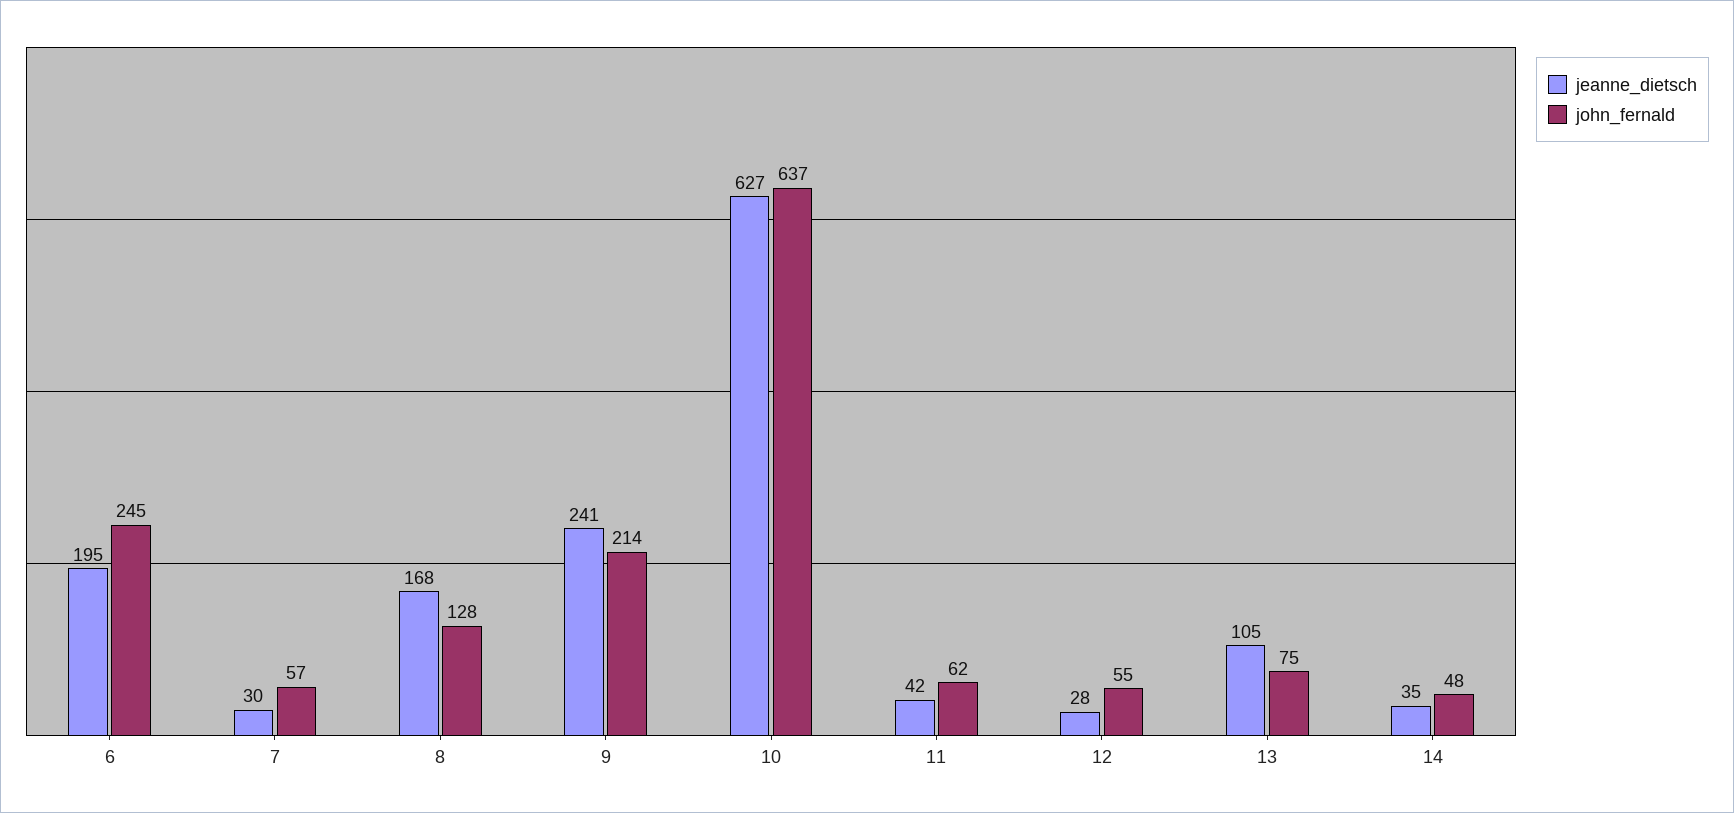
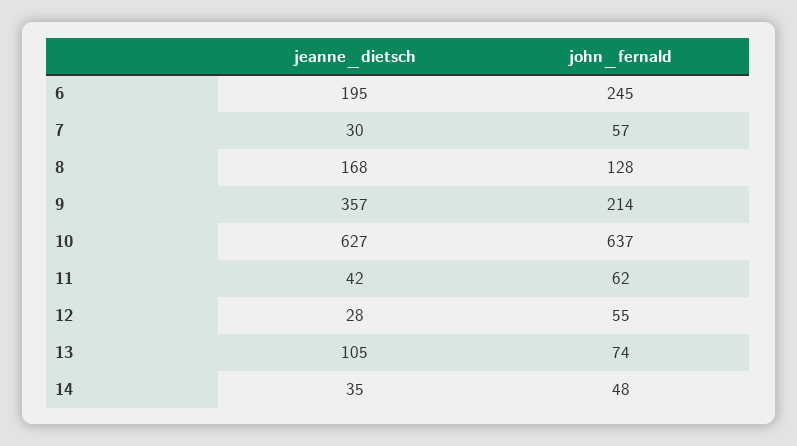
  {
    "jeanne_dietsch": {
      "6": 195,
      "7": 30,
      "8": 168,
-     "9": 241,
+     "9": 357,
      "10": 627,
      "11": 42,
      "12": 28,
      "13": 105,
      "14": 35
    },
    "john_fernald": {
      "6": 245,
      "7": 57,
      "8": 128,
      "9": 214,
      "10": 637,
      "11": 62,
      "12": 55,
-     "13": 75,
+     "13": 74,
      "14": 48
    }
  }

